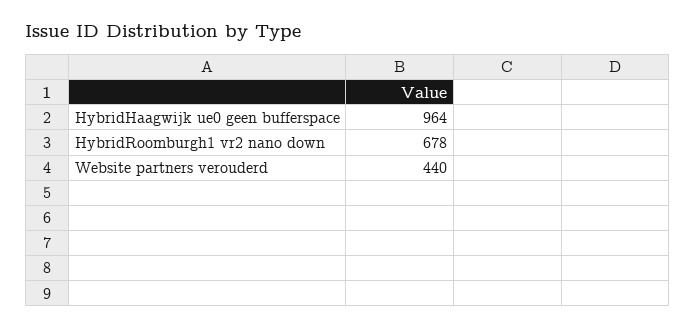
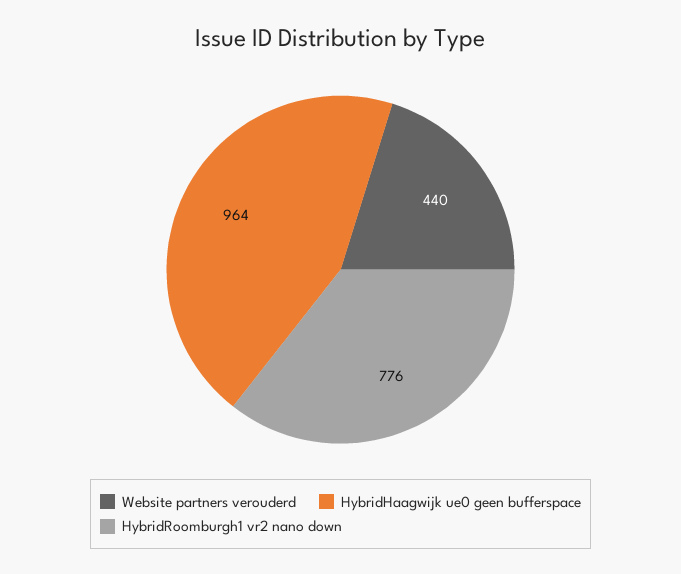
  {
    "HybridHaagwijk ue0 geen bufferspace": 964,
-   "HybridRoomburgh1 vr2 nano down": 678,
+   "HybridRoomburgh1 vr2 nano down": 776,
    "Website partners verouderd": 440
  }

